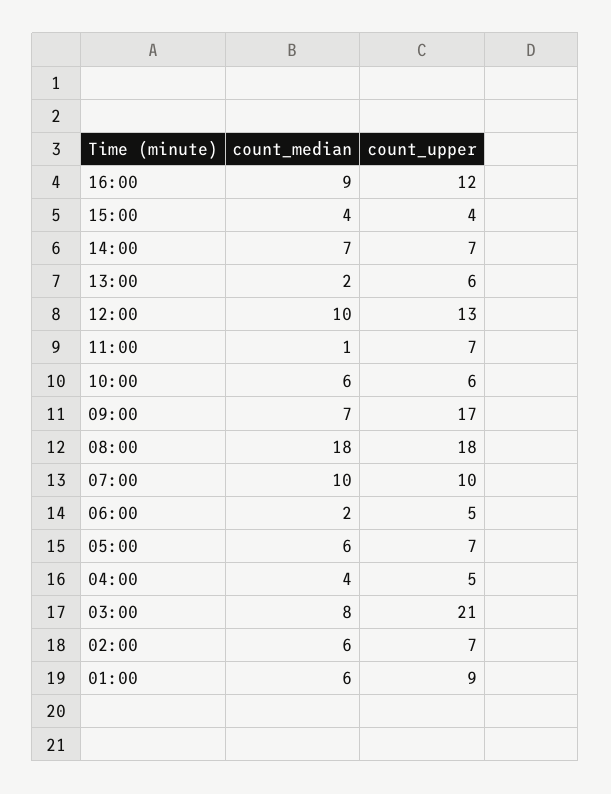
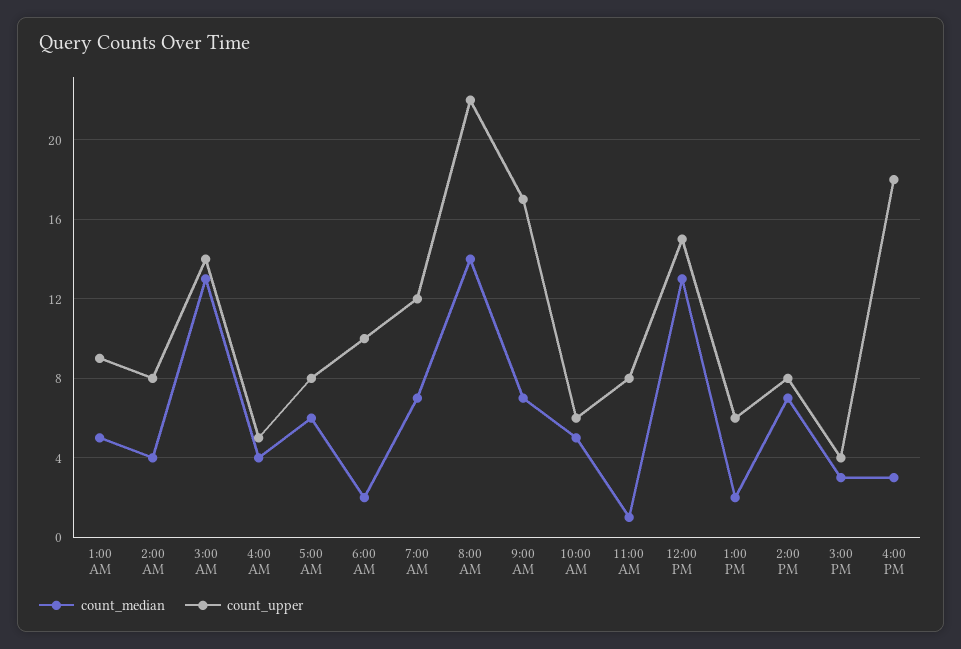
  {
    "count_median": {
-     "16:00": 9,
+     "16:00": 3,
-     "15:00": 4,
+     "15:00": 3,
      "14:00": 7,
      "13:00": 2,
-     "12:00": 10,
+     "12:00": 13,
      "11:00": 1,
-     "10:00": 6,
+     "10:00": 5,
      "09:00": 7,
-     "08:00": 18,
+     "08:00": 14,
-     "07:00": 10,
+     "07:00": 7,
      "06:00": 2,
      "05:00": 6,
      "04:00": 4,
-     "03:00": 8,
+     "03:00": 13,
-     "02:00": 6,
+     "02:00": 4,
-     "01:00": 6
+     "01:00": 5
    },
    "count_upper": {
-     "16:00": 12,
+     "16:00": 18,
      "15:00": 4,
-     "14:00": 7,
+     "14:00": 8,
      "13:00": 6,
-     "12:00": 13,
+     "12:00": 15,
-     "11:00": 7,
+     "11:00": 8,
      "10:00": 6,
      "09:00": 17,
-     "08:00": 18,
+     "08:00": 22,
-     "07:00": 10,
+     "07:00": 12,
-     "06:00": 5,
+     "06:00": 10,
-     "05:00": 7,
+     "05:00": 8,
      "04:00": 5,
-     "03:00": 21,
+     "03:00": 14,
-     "02:00": 7,
+     "02:00": 8,
      "01:00": 9
    }
  }

